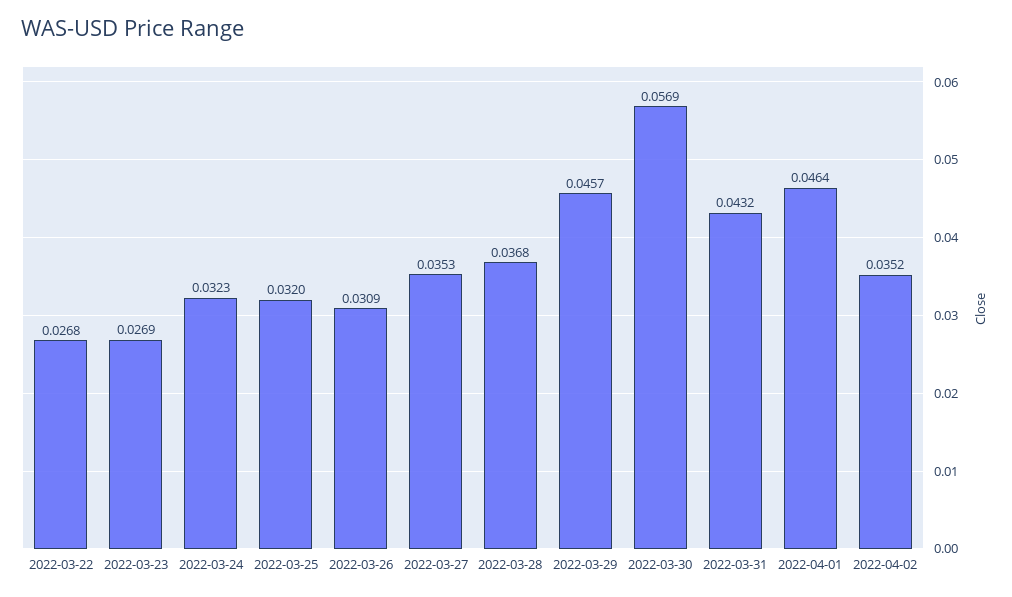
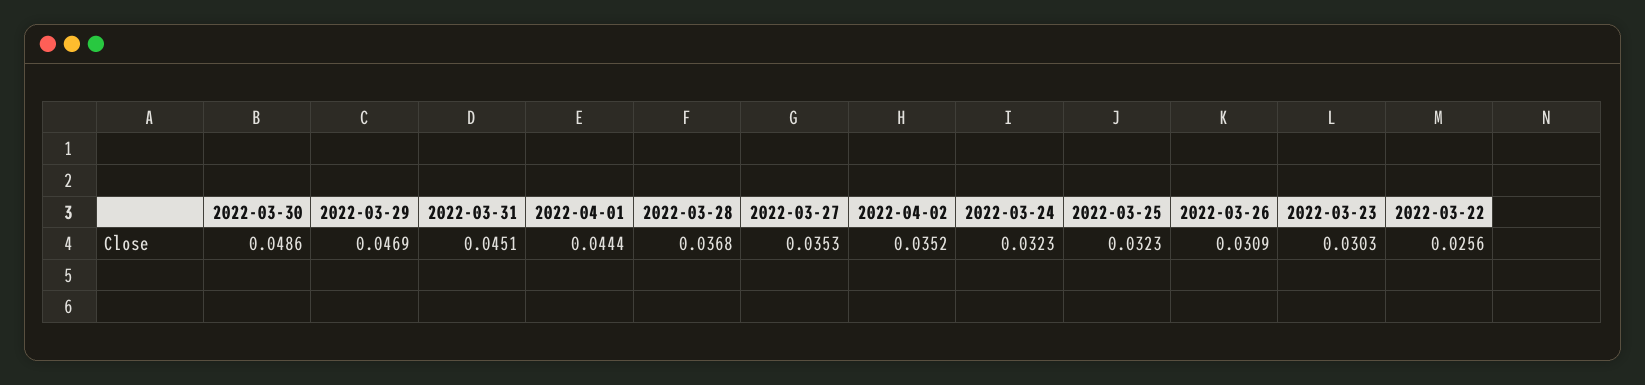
  {
-   "2022-03-22": 0.0268,
+   "2022-03-22": 0.0256,
-   "2022-03-23": 0.0269,
+   "2022-03-23": 0.0303,
    "2022-03-24": 0.0323,
-   "2022-03-25": 0.032,
+   "2022-03-25": 0.0323,
    "2022-03-26": 0.0309,
    "2022-03-27": 0.0353,
    "2022-03-28": 0.0368,
-   "2022-03-29": 0.0457,
+   "2022-03-29": 0.0469,
-   "2022-03-30": 0.0569,
+   "2022-03-30": 0.0486,
-   "2022-03-31": 0.0432,
+   "2022-03-31": 0.0451,
-   "2022-04-01": 0.0464,
+   "2022-04-01": 0.0444,
    "2022-04-02": 0.0352
  }

